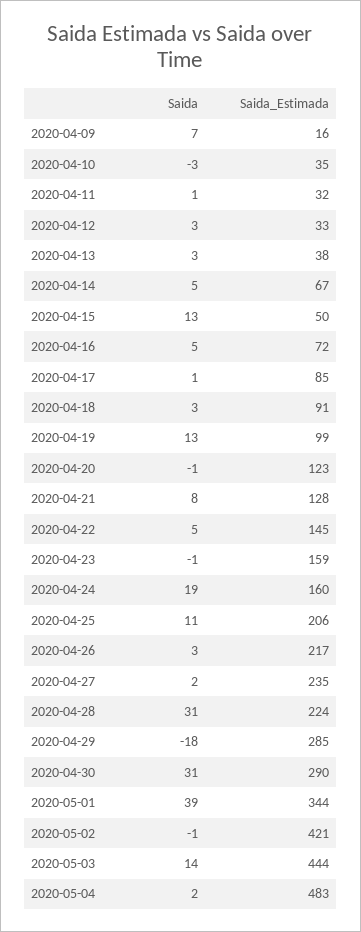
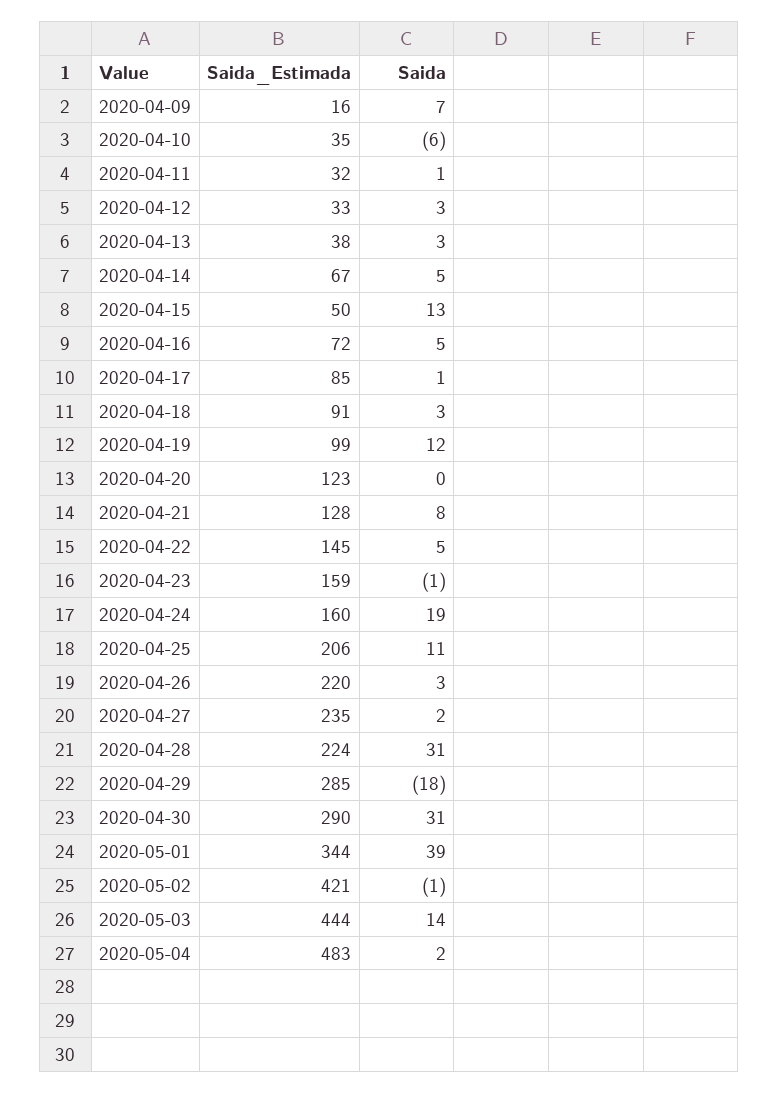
  {
    "Saida": {
      "2020-04-09": 7,
-     "2020-04-10": -3,
+     "2020-04-10": -6,
      "2020-04-11": 1,
      "2020-04-12": 3,
      "2020-04-13": 3,
      "2020-04-14": 5,
      "2020-04-15": 13,
      "2020-04-16": 5,
      "2020-04-17": 1,
      "2020-04-18": 3,
-     "2020-04-19": 13,
+     "2020-04-19": 12,
-     "2020-04-20": -1,
+     "2020-04-20": 0,
      "2020-04-21": 8,
      "2020-04-22": 5,
      "2020-04-23": -1,
      "2020-04-24": 19,
      "2020-04-25": 11,
      "2020-04-26": 3,
      "2020-04-27": 2,
      "2020-04-28": 31,
      "2020-04-29": -18,
      "2020-04-30": 31,
      "2020-05-01": 39,
      "2020-05-02": -1,
      "2020-05-03": 14,
      "2020-05-04": 2
    },
    "Saida_Estimada": {
      "2020-04-09": 16,
      "2020-04-10": 35,
      "2020-04-11": 32,
      "2020-04-12": 33,
      "2020-04-13": 38,
      "2020-04-14": 67,
      "2020-04-15": 50,
      "2020-04-16": 72,
      "2020-04-17": 85,
      "2020-04-18": 91,
      "2020-04-19": 99,
      "2020-04-20": 123,
      "2020-04-21": 128,
      "2020-04-22": 145,
      "2020-04-23": 159,
      "2020-04-24": 160,
      "2020-04-25": 206,
-     "2020-04-26": 217,
+     "2020-04-26": 220,
      "2020-04-27": 235,
      "2020-04-28": 224,
      "2020-04-29": 285,
      "2020-04-30": 290,
      "2020-05-01": 344,
      "2020-05-02": 421,
      "2020-05-03": 444,
      "2020-05-04": 483
    }
  }

